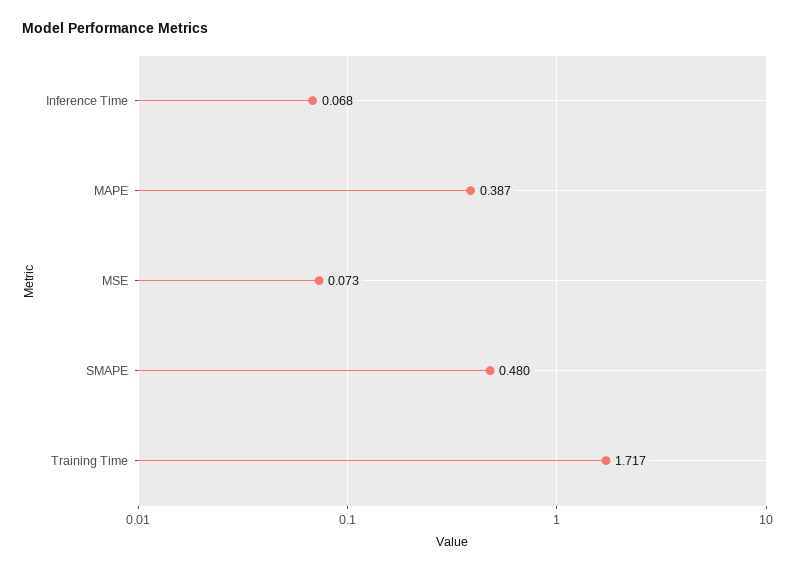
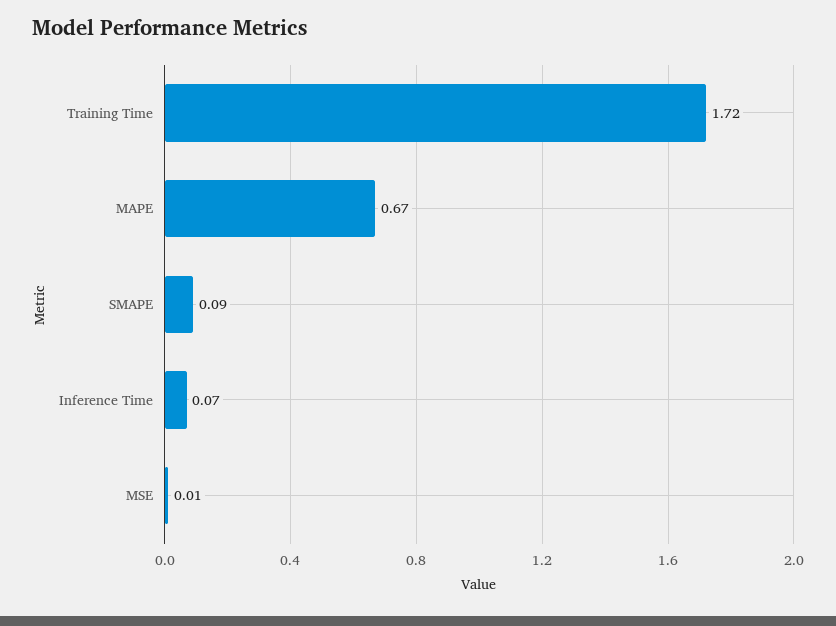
  {
    "Inference Time": 0.068,
-   "MAPE": 0.387,
+   "MAPE": 0.67,
-   "MSE": 0.073,
+   "MSE": 0.01,
-   "SMAPE": 0.48,
+   "SMAPE": 0.09,
    "Training Time": 1.717
  }

